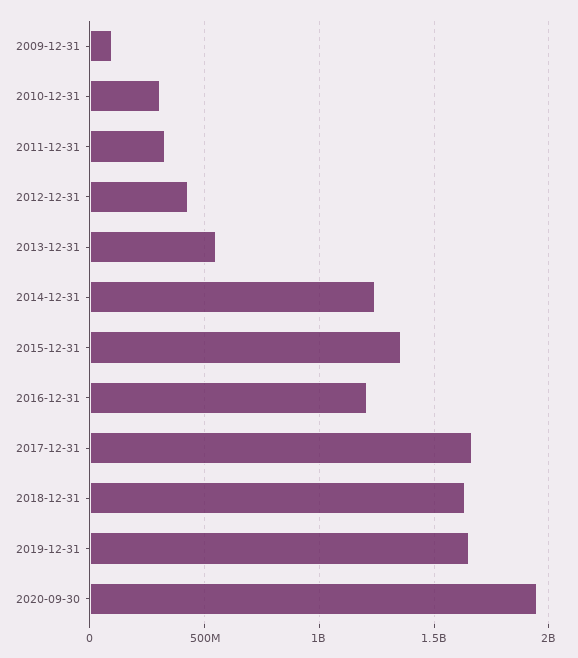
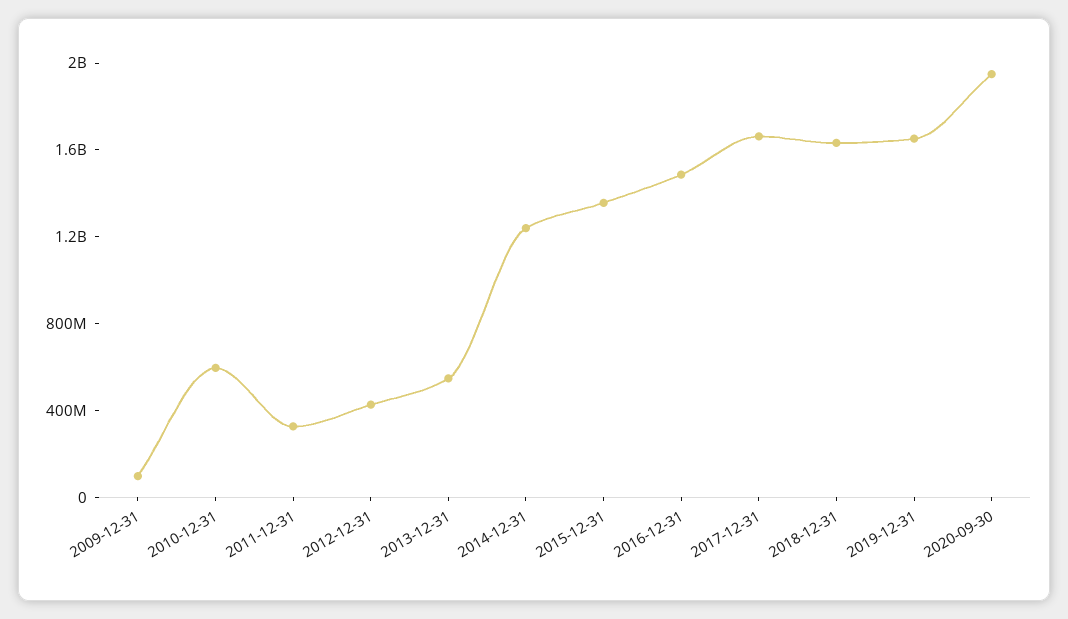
  {
    "2009-12-31": 100000000,
-   "2010-12-31": 300000000,
+   "2010-12-31": 600000000,
    "2011-12-31": 350000000,
    "2012-12-31": 450000000,
    "2013-12-31": 550000000,
    "2014-12-31": 1250000000,
    "2015-12-31": 1350000000,
-   "2016-12-31": 1200000000,
+   "2016-12-31": 1500000000,
    "2017-12-31": 1650000000,
    "2018-12-31": 1650000000,
    "2019-12-31": 1650000000,
    "2020-09-30": 1950000000
  }

